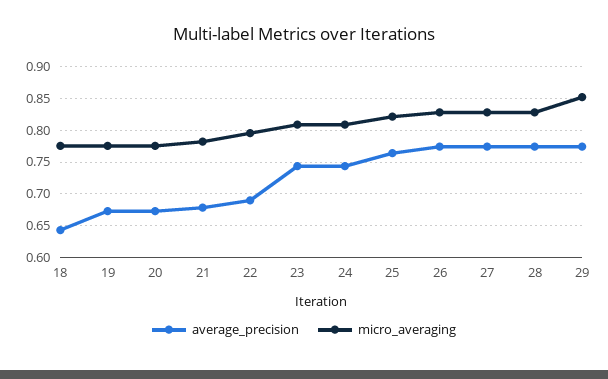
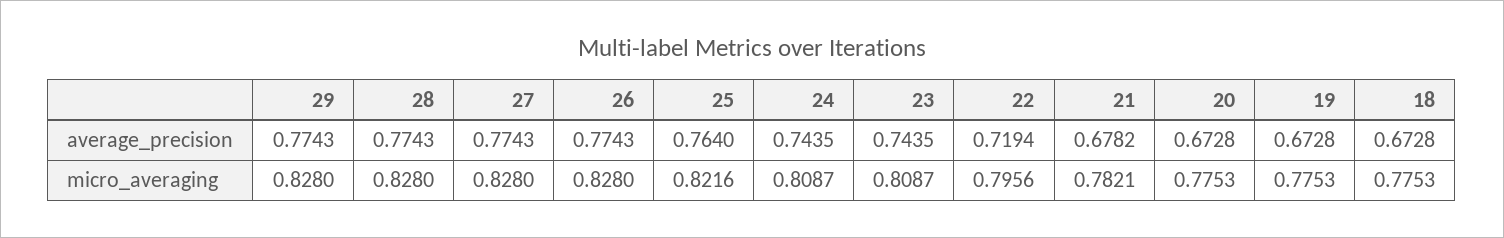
  {
    "average_precision": {
-     "18": 0.64,
+     "18": 0.6728,
      "19": 0.6728,
      "20": 0.6728,
      "21": 0.6782,
-     "22": 0.69,
+     "22": 0.7194,
      "23": 0.7435,
      "24": 0.7435,
      "25": 0.764,
      "26": 0.7743,
      "27": 0.7743,
      "28": 0.7743,
      "29": 0.7743
    },
    "micro_averaging": {
      "18": 0.7753,
      "19": 0.7753,
      "20": 0.7753,
      "21": 0.7821,
      "22": 0.7956,
      "23": 0.8087,
      "24": 0.8087,
      "25": 0.8216,
      "26": 0.828,
      "27": 0.828,
      "28": 0.828,
-     "29": 0.85
+     "29": 0.828
    }
  }

